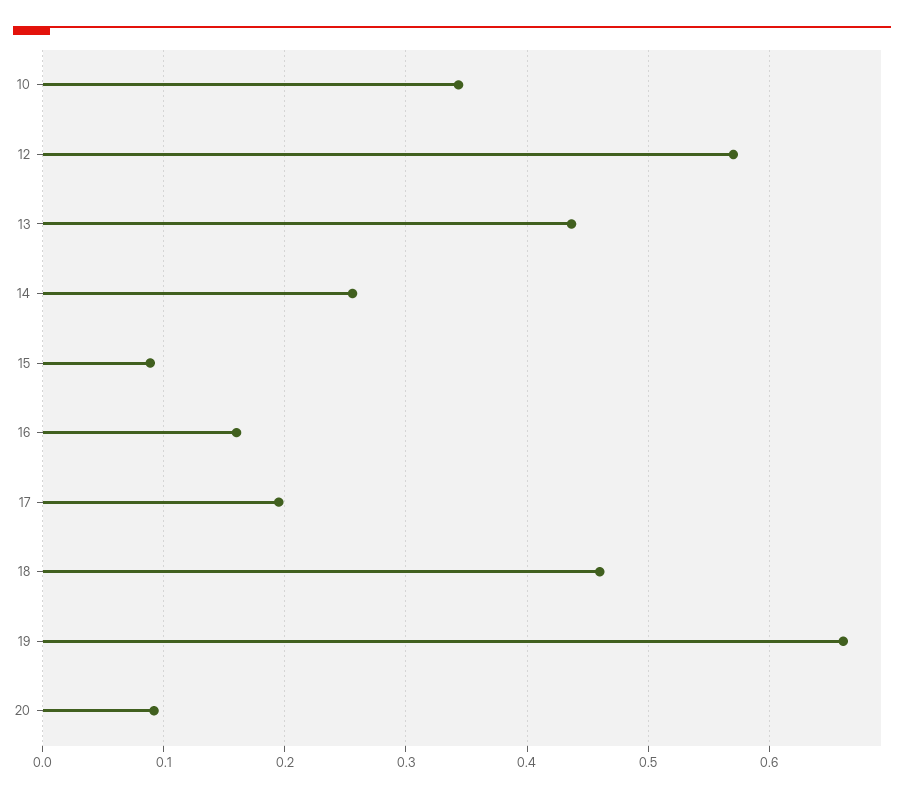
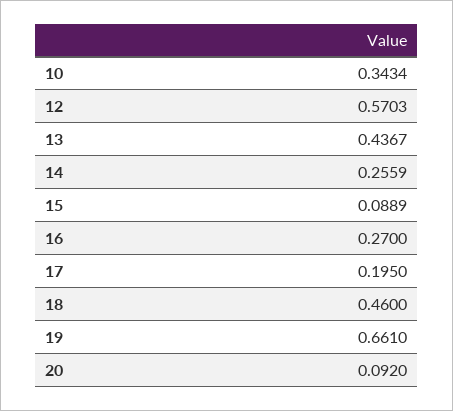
  {
    "10": 0.3434,
    "12": 0.5703,
    "13": 0.4367,
    "14": 0.2559,
    "15": 0.0889,
-   "16": 0.16,
+   "16": 0.27,
    "17": 0.195,
    "18": 0.46,
    "19": 0.661,
    "20": 0.092
  }

